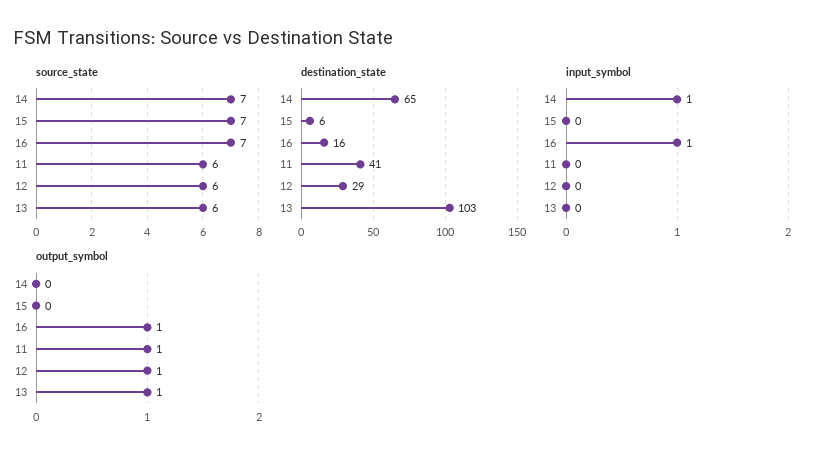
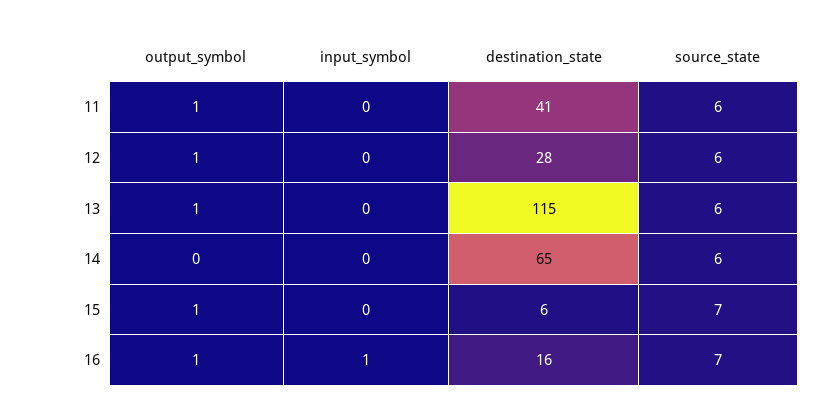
  {
    "source_state": {
-     "14": 7,
+     "14": 6,
      "15": 7,
      "16": 7,
      "11": 6,
      "12": 6,
      "13": 6
    },
    "destination_state": {
      "14": 65,
      "15": 6,
      "16": 16,
      "11": 41,
-     "12": 29,
+     "12": 28,
-     "13": 103
+     "13": 115
    },
    "input_symbol": {
-     "14": 1,
+     "14": 0,
      "15": 0,
      "16": 1,
      "11": 0,
      "12": 0,
      "13": 0
    },
    "output_symbol": {
      "14": 0,
-     "15": 0,
+     "15": 1,
      "16": 1,
      "11": 1,
      "12": 1,
      "13": 1
    }
  }

